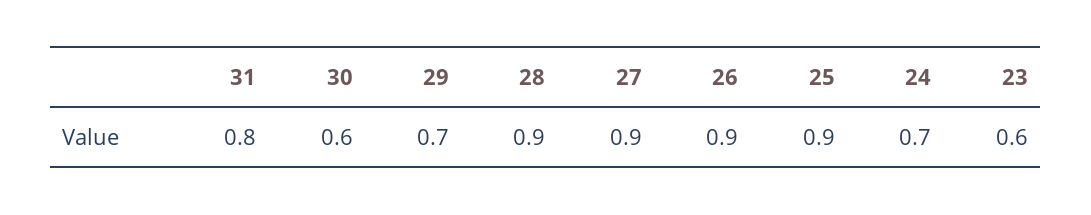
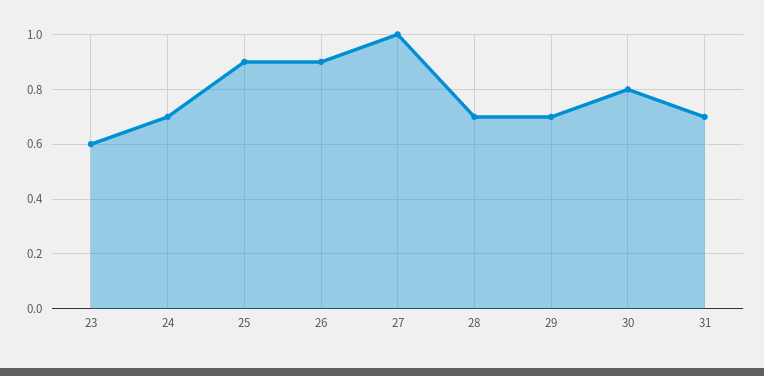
  {
-   "31": 0.8,
+   "31": 0.7,
-   "30": 0.6,
+   "30": 0.8,
    "29": 0.7,
-   "28": 0.9,
+   "28": 0.7,
-   "27": 0.9,
+   "27": 1,
    "26": 0.9,
    "25": 0.9,
    "24": 0.7,
    "23": 0.6
  }

